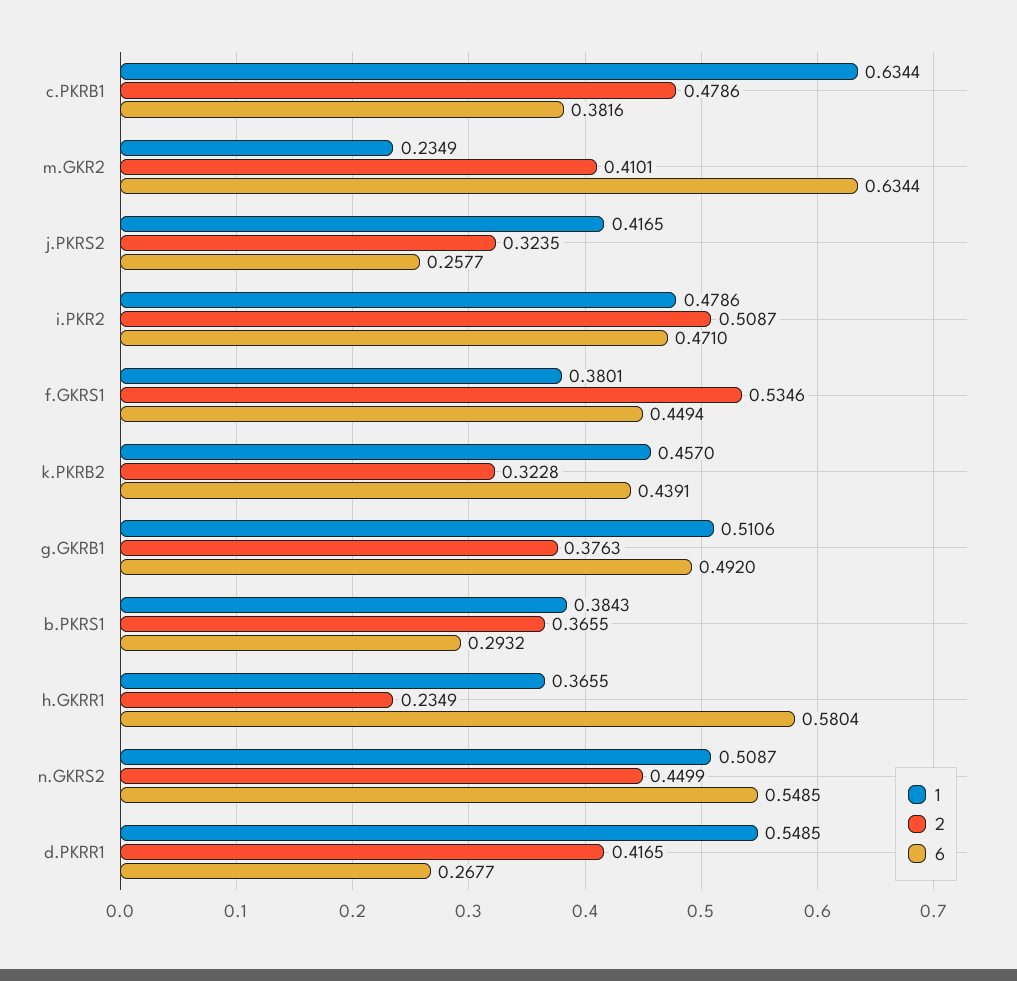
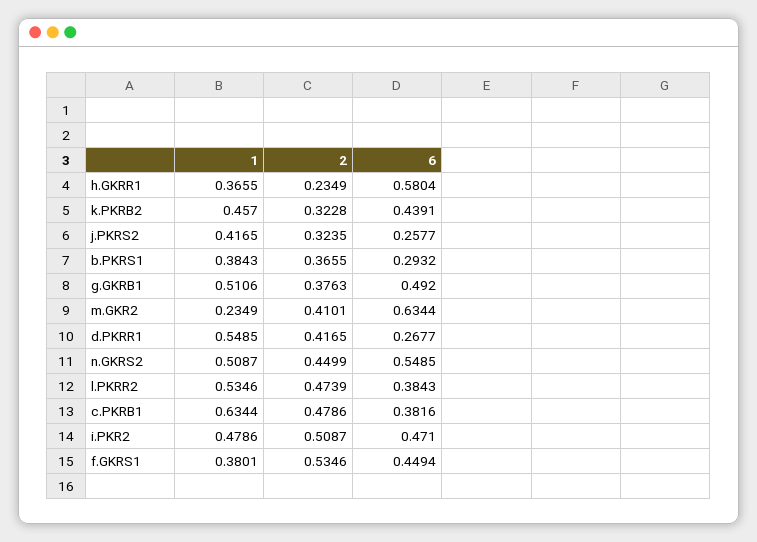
  {
    "1": {
      "c.PKRB1": 0.6344,
      "m.GKR2": 0.2349,
      "j.PKRS2": 0.4165,
      "i.PKR2": 0.4786,
      "f.GKRS1": 0.3801,
      "k.PKRB2": 0.457,
      "g.GKRB1": 0.5106,
      "b.PKRS1": 0.3843,
      "h.GKRR1": 0.3655,
      "n.GKRS2": 0.5087,
-     "d.PKRR1": 0.5485
+     "d.PKRR1": 0.5485,
+     "l.PKRR2": 0.5346
    },
    "2": {
      "c.PKRB1": 0.4786,
      "m.GKR2": 0.4101,
      "j.PKRS2": 0.3235,
      "i.PKR2": 0.5087,
      "f.GKRS1": 0.5346,
      "k.PKRB2": 0.3228,
      "g.GKRB1": 0.3763,
      "b.PKRS1": 0.3655,
      "h.GKRR1": 0.2349,
      "n.GKRS2": 0.4499,
-     "d.PKRR1": 0.4165
+     "d.PKRR1": 0.4165,
+     "l.PKRR2": 0.4739
    },
    "6": {
      "c.PKRB1": 0.3816,
      "m.GKR2": 0.6344,
      "j.PKRS2": 0.2577,
      "i.PKR2": 0.471,
      "f.GKRS1": 0.4494,
      "k.PKRB2": 0.4391,
      "g.GKRB1": 0.492,
      "b.PKRS1": 0.2932,
      "h.GKRR1": 0.5804,
      "n.GKRS2": 0.5485,
-     "d.PKRR1": 0.2677
+     "d.PKRR1": 0.2677,
+     "l.PKRR2": 0.3843
    }
  }

